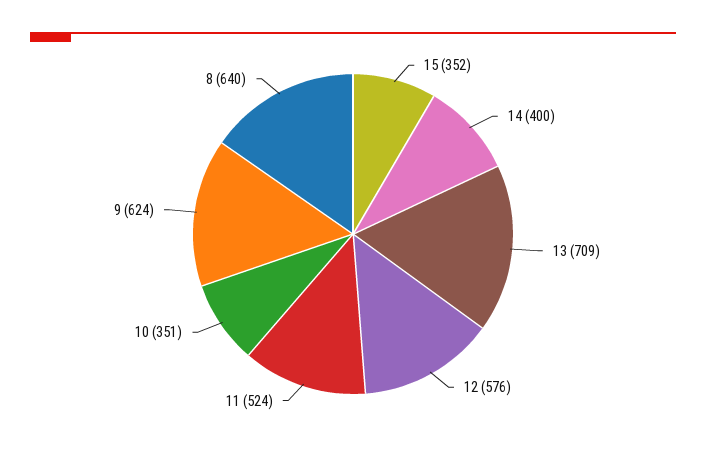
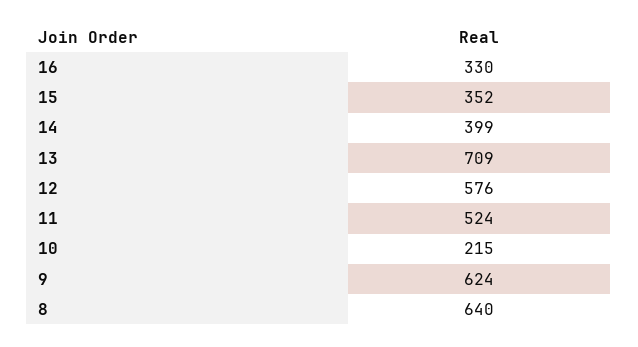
  {
    "15": 352,
-   "14": 400,
+   "14": 399,
    "13": 709,
    "12": 576,
    "11": 524,
-   "10": 351,
+   "10": 215,
    "9": 624,
-   "8": 640
+   "8": 640,
+   "16": 330
  }

